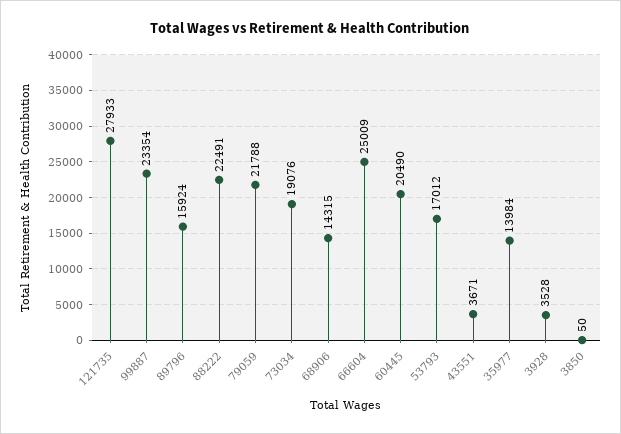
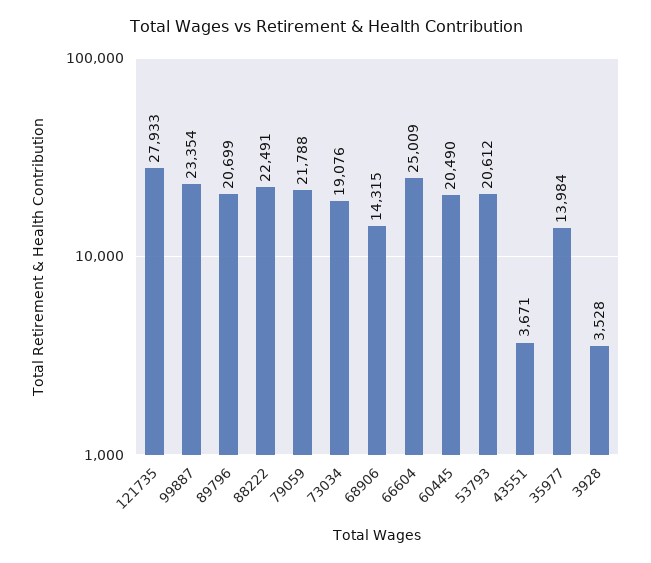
  {
    "121735": 27933,
    "99887": 23354,
-   "89796": 15924,
+   "89796": 20699,
    "88222": 22491,
    "79059": 21788,
    "73034": 19076,
    "68906": 14315,
    "66604": 25009,
    "60445": 20490,
-   "53793": 17012,
+   "53793": 20612,
    "43551": 3671,
    "35977": 13984,
-   "3928": 3528,
+   "3928": 3528
-   "3850": 50
  }

